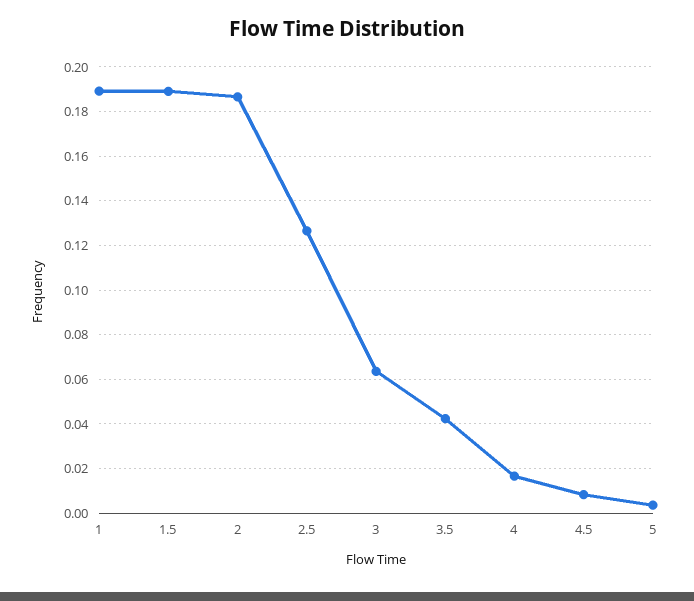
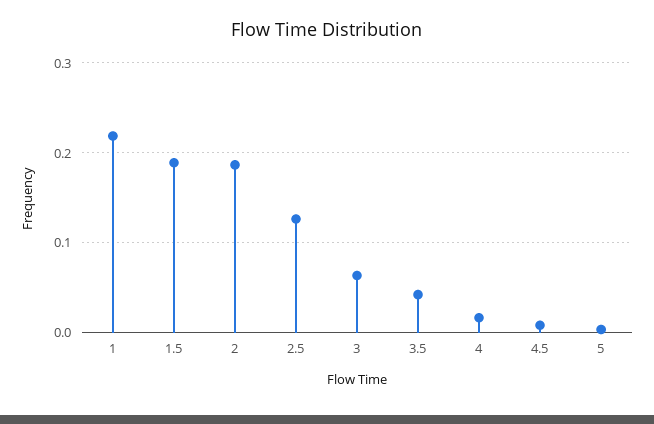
  {
-   "1": 0.19,
+   "1": 0.22,
    "1.5": 0.19,
    "2": 0.185,
    "2.5": 0.125,
    "3": 0.065,
    "3.5": 0.04,
    "4": 0.015,
    "4.5": 0.01,
    "5": 0.005
  }

